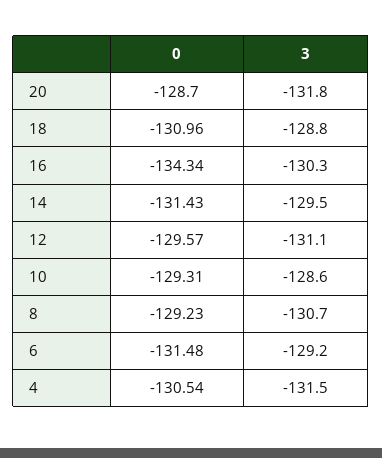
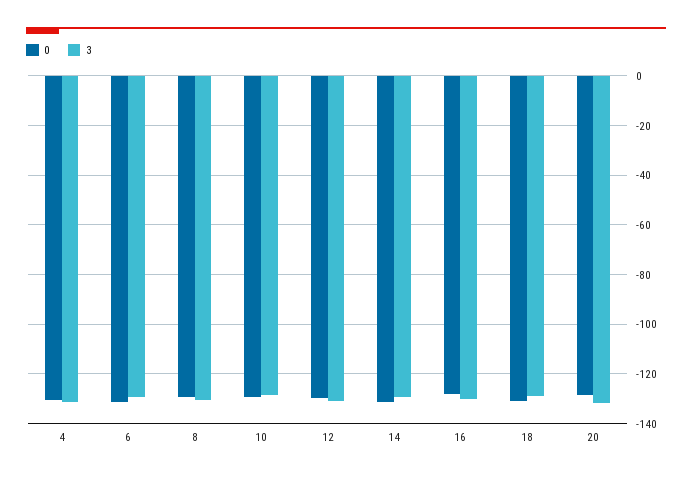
  {
    "0": {
      "20": -128.7,
      "18": -130.96,
-     "16": -134.34,
+     "16": -127.5,
      "14": -131.43,
      "12": -129.57,
      "10": -129.31,
      "8": -129.23,
      "6": -131.48,
      "4": -130.54
    },
    "3": {
      "20": -131.8,
      "18": -128.8,
      "16": -130.3,
      "14": -129.5,
      "12": -131.1,
      "10": -128.6,
      "8": -130.7,
      "6": -129.2,
      "4": -131.5
    }
  }

